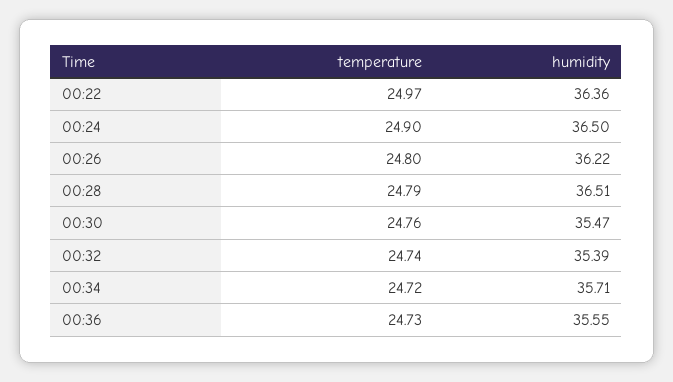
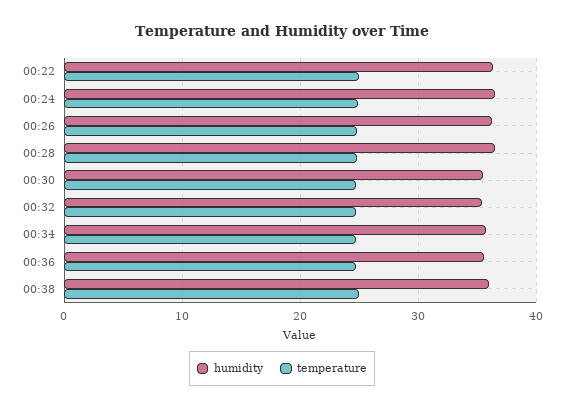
  {
    "temperature": {
      "00:22": 24.97,
      "00:24": 24.9,
      "00:26": 24.8,
      "00:28": 24.79,
      "00:30": 24.76,
      "00:32": 24.74,
      "00:34": 24.72,
-     "00:36": 24.73
+     "00:36": 24.73,
+     "00:38": 25
    },
    "humidity": {
      "00:22": 36.36,
      "00:24": 36.5,
      "00:26": 36.22,
      "00:28": 36.51,
      "00:30": 35.47,
      "00:32": 35.39,
      "00:34": 35.71,
-     "00:36": 35.55
+     "00:36": 35.55,
+     "00:38": 36
    }
  }

